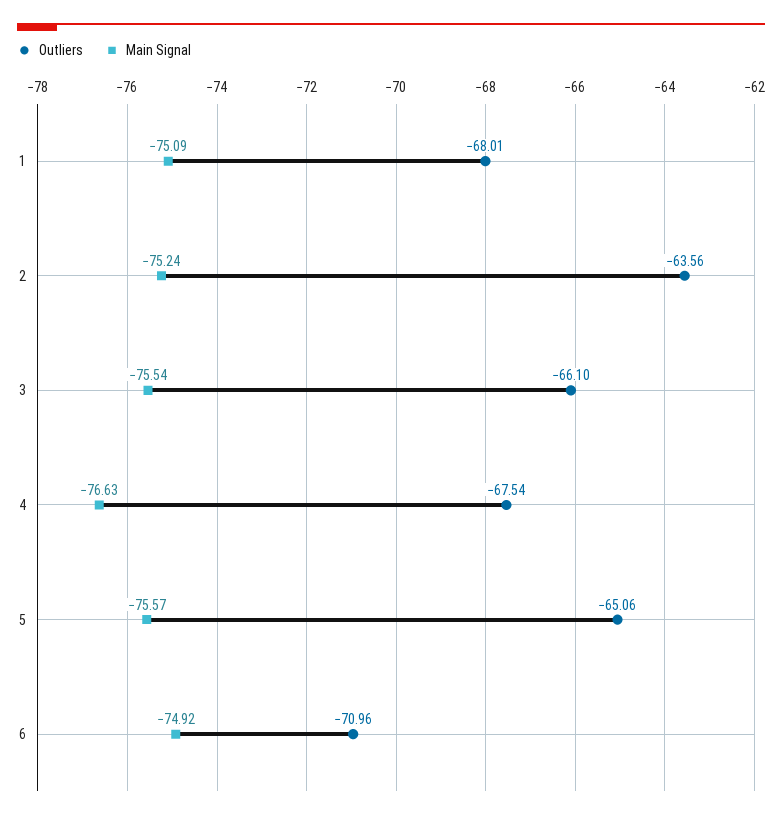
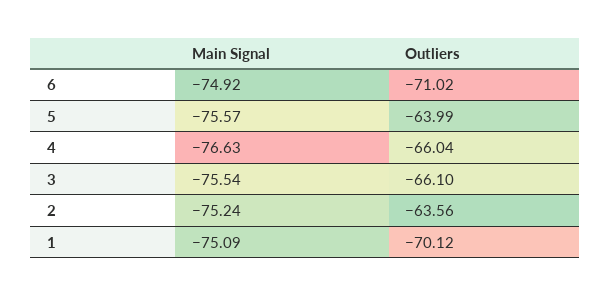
  {
    "Outliers": {
-     "1": -68.01,
+     "1": -70.12,
      "2": -63.56,
      "3": -66.1,
-     "4": -67.54,
+     "4": -66.04,
-     "5": -65.06,
+     "5": -63.99,
-     "6": -70.96
+     "6": -71.02
    },
    "Main Signal": {
      "1": -75.09,
      "2": -75.24,
      "3": -75.54,
      "4": -76.63,
      "5": -75.57,
      "6": -74.92
    }
  }

